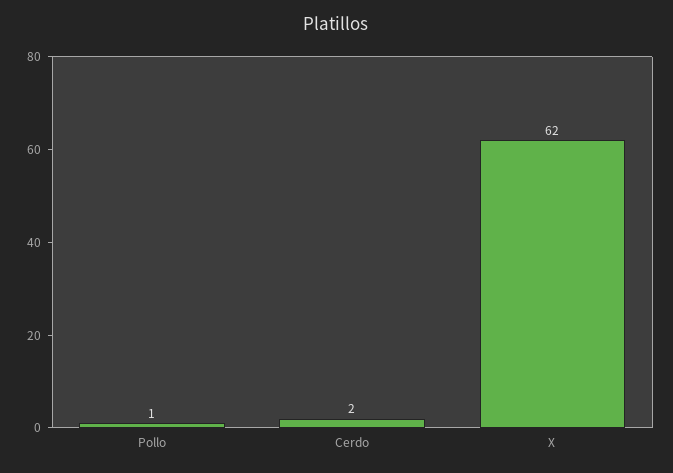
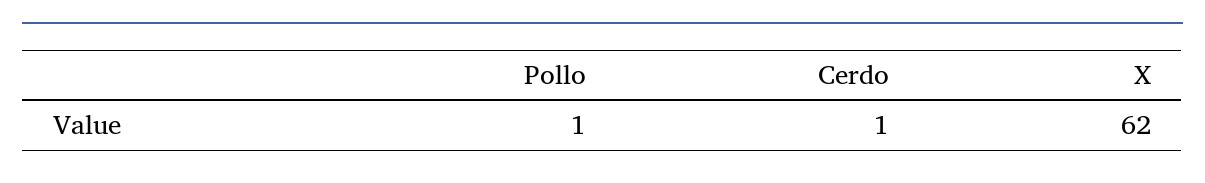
  {
    "Pollo": 1,
-   "Cerdo": 2,
+   "Cerdo": 1,
    "X": 62
  }

